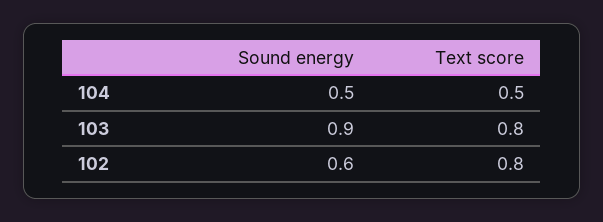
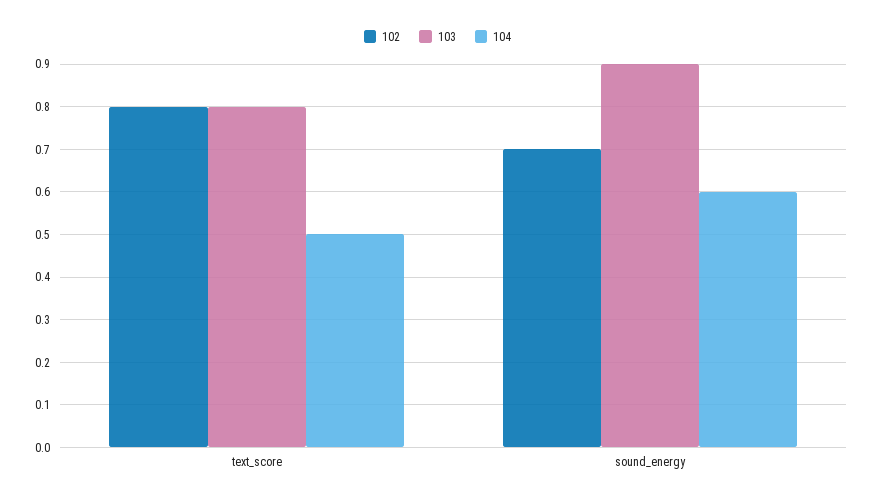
  {
    "104": {
-     "Sound energy": 0.5,
+     "Sound energy": 0.6,
      "Text score": 0.5
    },
    "103": {
      "Sound energy": 0.9,
      "Text score": 0.8
    },
    "102": {
-     "Sound energy": 0.6,
+     "Sound energy": 0.7,
      "Text score": 0.8
    }
  }

